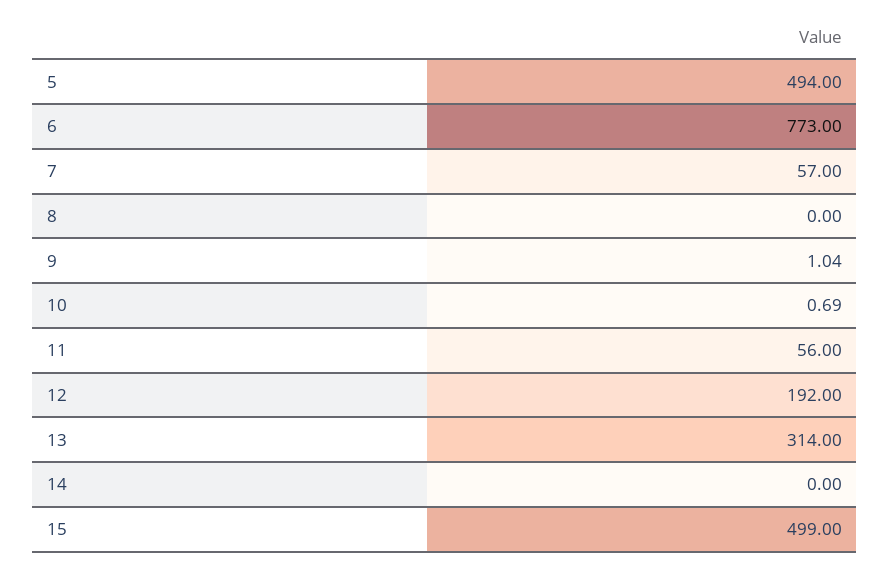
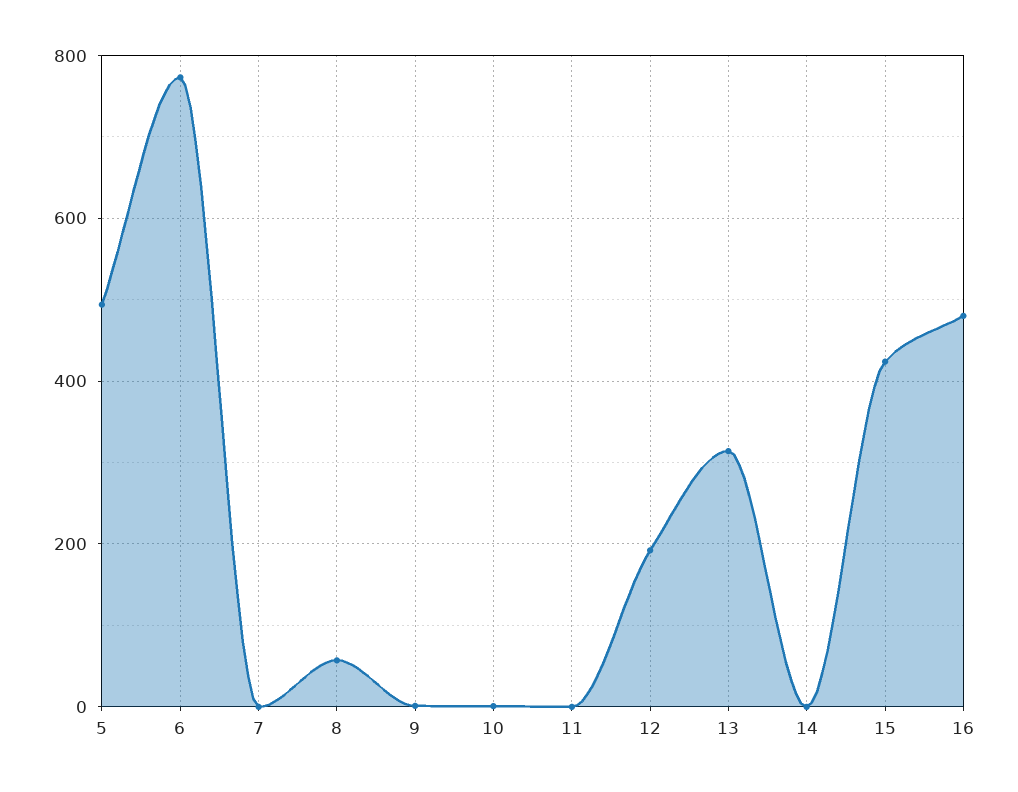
  {
    "5": 494,
    "6": 773,
-   "7": 57,
+   "7": 0,
-   "8": 0,
+   "8": 60,
    "9": 1.04,
    "10": 0.69,
-   "11": 56,
+   "11": 0,
    "12": 192,
    "13": 314,
    "14": 0,
-   "15": 499
+   "15": 420,
+   "16": 480
  }

